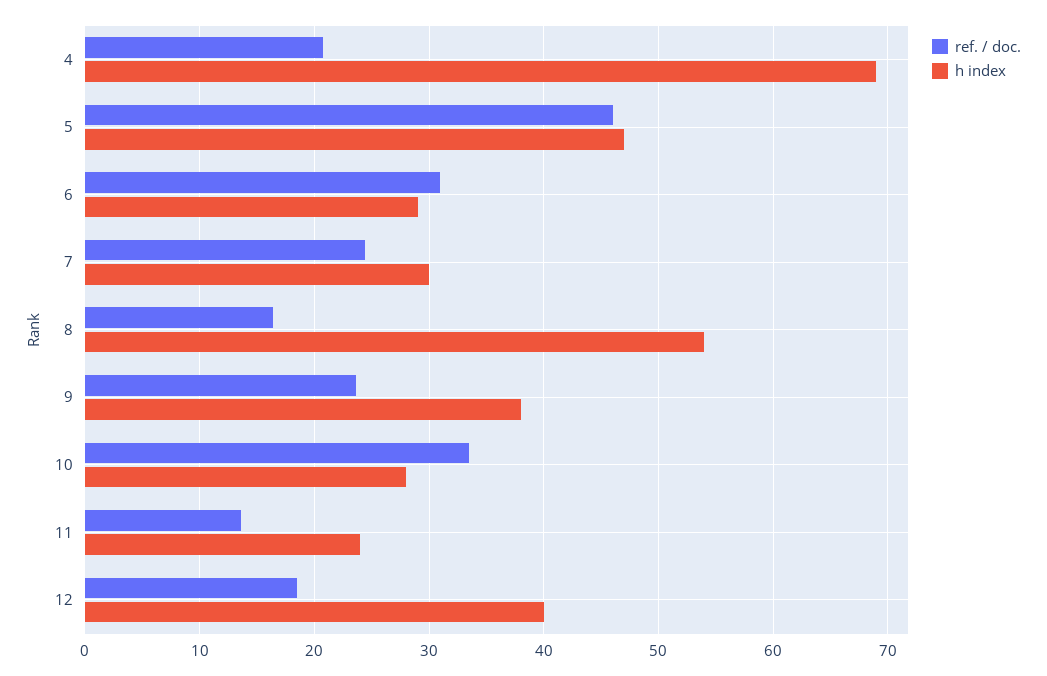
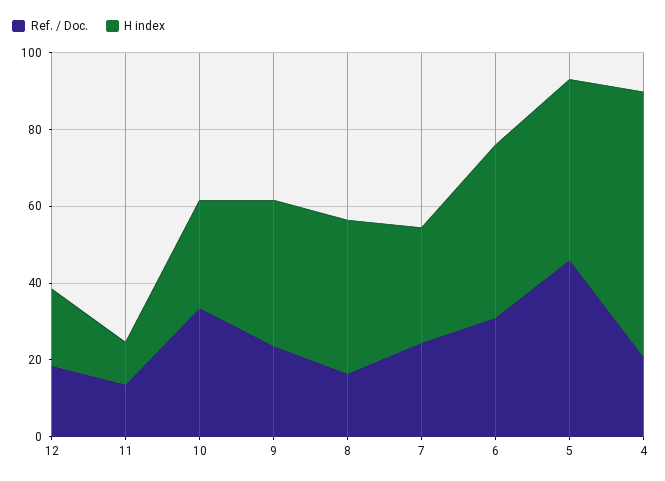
  {
    "ref. / doc.": {
      "4": 21,
      "5": 46,
      "6": 31,
      "7": 24,
      "8": 16,
      "9": 24,
      "10": 34,
      "11": 14,
      "12": 18
    },
    "h index": {
      "4": 69,
      "5": 47,
-     "6": 29,
+     "6": 45,
      "7": 30,
-     "8": 54,
+     "8": 40,
      "9": 38,
      "10": 28,
-     "11": 24,
+     "11": 10,
-     "12": 40
+     "12": 20
    }
  }

